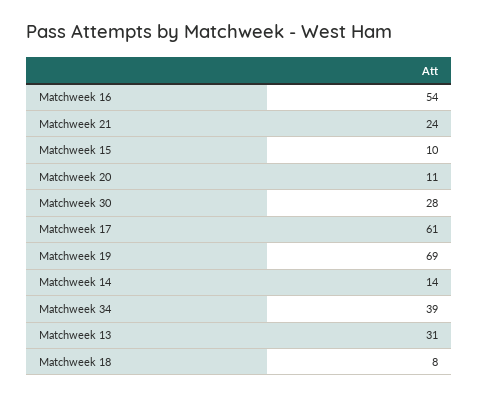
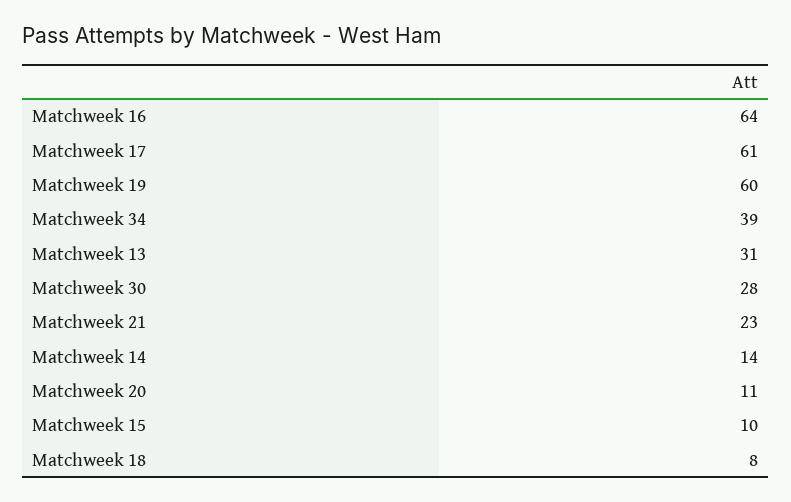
  {
-   "Matchweek 16": 54,
+   "Matchweek 16": 64,
-   "Matchweek 21": 24,
+   "Matchweek 21": 23,
    "Matchweek 15": 10,
    "Matchweek 20": 11,
    "Matchweek 30": 28,
    "Matchweek 17": 61,
-   "Matchweek 19": 69,
+   "Matchweek 19": 60,
    "Matchweek 14": 14,
    "Matchweek 34": 39,
    "Matchweek 13": 31,
    "Matchweek 18": 8
  }

